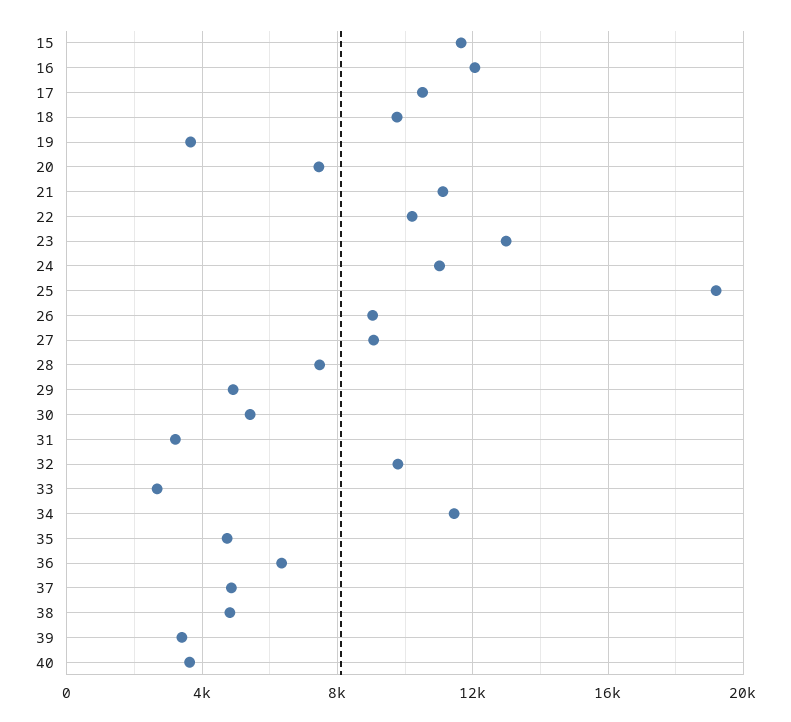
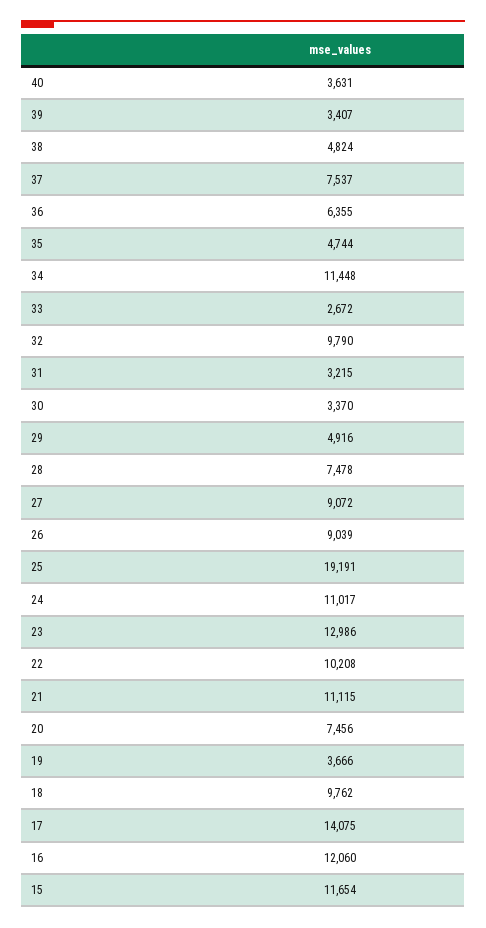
  {
    "15": 11654,
    "16": 12060,
-   "17": 10500,
+   "17": 14075,
    "18": 9762,
    "19": 3666,
    "20": 7456,
    "21": 11115,
    "22": 10208,
    "23": 12986,
    "24": 11017,
    "25": 19191,
    "26": 9039,
    "27": 9072,
    "28": 7478,
    "29": 4916,
-   "30": 5500,
+   "30": 3370,
    "31": 3215,
    "32": 9790,
    "33": 2672,
    "34": 11448,
    "35": 4744,
    "36": 6355,
-   "37": 5000,
+   "37": 7537,
    "38": 4824,
    "39": 3407,
    "40": 3631
  }

